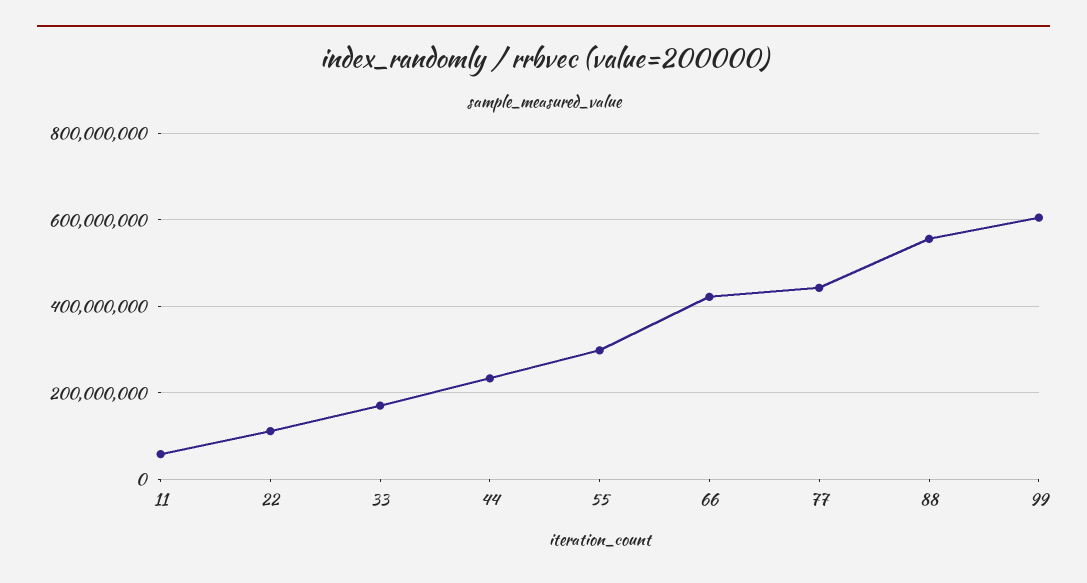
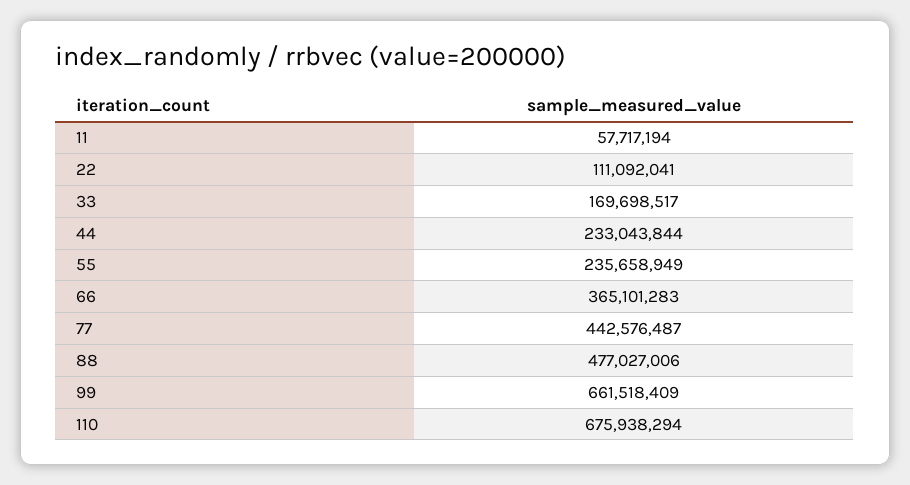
  {
    "11": 57717194,
    "22": 111092041,
    "33": 169698517,
    "44": 233043844,
-   "55": 300000000,
+   "55": 235658949,
-   "66": 420000000,
+   "66": 365101283,
    "77": 442576487,
-   "88": 560000000,
+   "88": 477027006,
-   "99": 600000000
+   "99": 661518409,
+   "110": 675938294
  }

